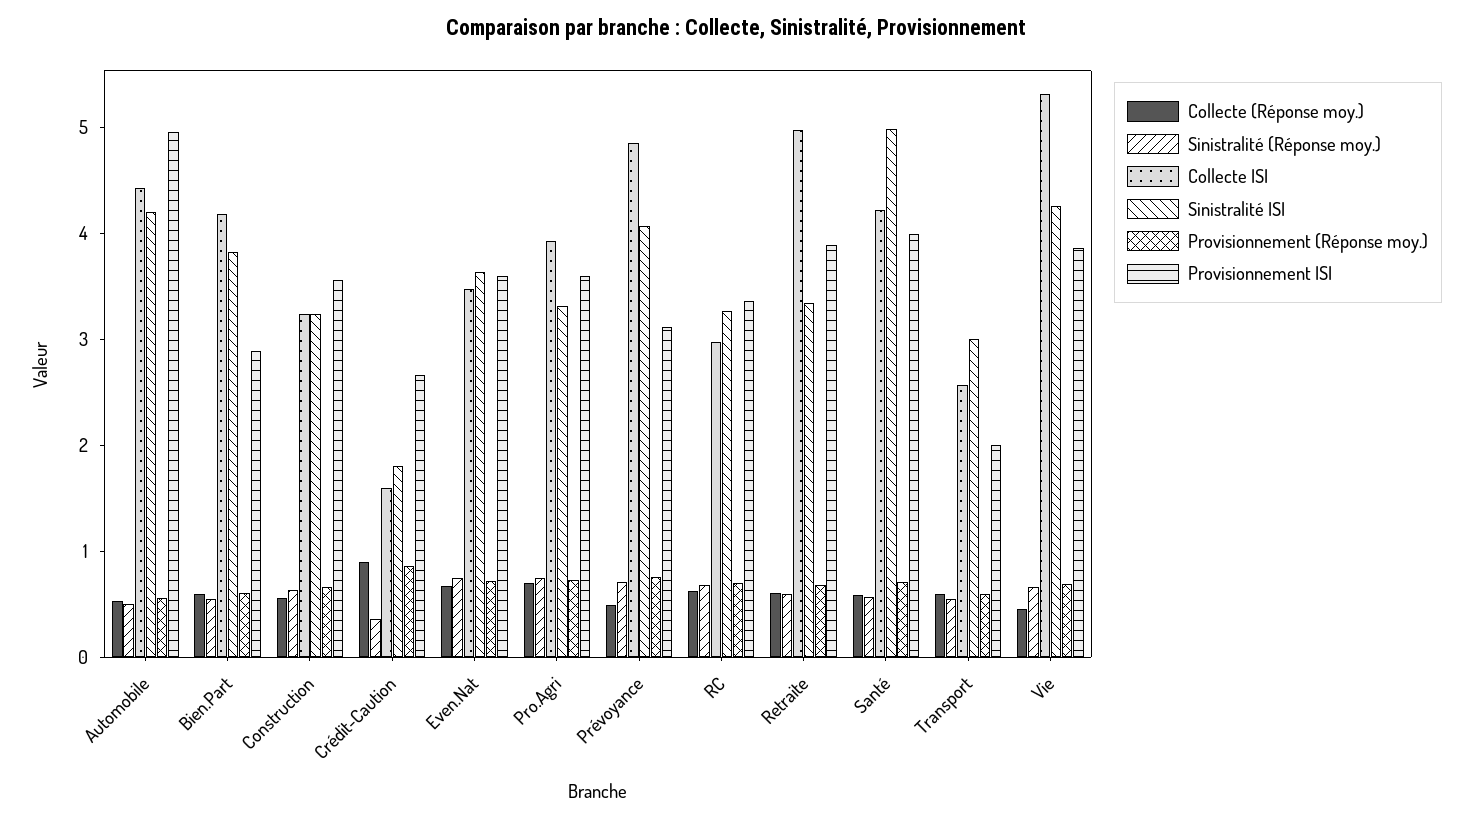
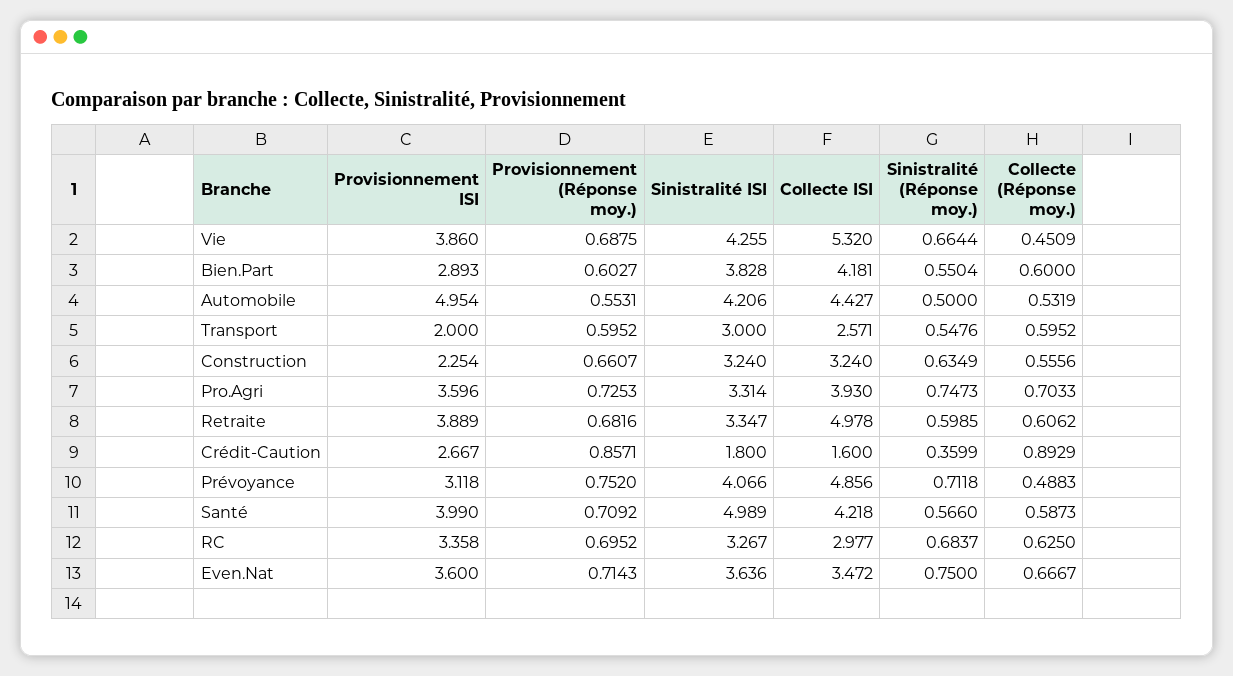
  {
    "Collecte (Réponse moy.)": {
      "Automobile": 0.5319,
      "Bien.Part": 0.6,
      "Construction": 0.5556,
      "Crédit-Caution": 0.8929,
      "Even.Nat": 0.6667,
      "Pro.Agri": 0.7033,
      "Prévoyance": 0.4883,
      "RC": 0.625,
      "Retraite": 0.6062,
      "Santé": 0.5873,
      "Transport": 0.5952,
      "Vie": 0.4509
    },
    "Sinistralité (Réponse moy.)": {
      "Automobile": 0.5,
      "Bien.Part": 0.5504,
      "Construction": 0.6349,
      "Crédit-Caution": 0.3599,
      "Even.Nat": 0.75,
      "Pro.Agri": 0.7473,
      "Prévoyance": 0.7118,
      "RC": 0.6837,
      "Retraite": 0.5985,
      "Santé": 0.566,
      "Transport": 0.5476,
      "Vie": 0.6644
    },
    "Collecte ISI": {
      "Automobile": 4.427,
      "Bien.Part": 4.181,
      "Construction": 3.24,
      "Crédit-Caution": 1.6,
      "Even.Nat": 3.472,
      "Pro.Agri": 3.93,
      "Prévoyance": 4.856,
      "RC": 2.977,
      "Retraite": 4.978,
      "Santé": 4.218,
      "Transport": 2.571,
      "Vie": 5.32
    },
    "Sinistralité ISI": {
      "Automobile": 4.206,
      "Bien.Part": 3.828,
      "Construction": 3.24,
      "Crédit-Caution": 1.8,
      "Even.Nat": 3.636,
      "Pro.Agri": 3.314,
      "Prévoyance": 4.066,
      "RC": 3.267,
      "Retraite": 3.347,
      "Santé": 4.989,
      "Transport": 3,
      "Vie": 4.255
    },
    "Provisionnement (Réponse moy.)": {
      "Automobile": 0.5531,
      "Bien.Part": 0.6027,
      "Construction": 0.6607,
      "Crédit-Caution": 0.8571,
      "Even.Nat": 0.7143,
      "Pro.Agri": 0.7253,
      "Prévoyance": 0.752,
      "RC": 0.6952,
      "Retraite": 0.6816,
      "Santé": 0.7092,
      "Transport": 0.5952,
      "Vie": 0.6875
    },
    "Provisionnement ISI": {
      "Automobile": 4.954,
      "Bien.Part": 2.893,
-     "Construction": 3.6,
+     "Construction": 2.254,
      "Crédit-Caution": 2.667,
      "Even.Nat": 3.6,
      "Pro.Agri": 3.596,
      "Prévoyance": 3.118,
      "RC": 3.358,
      "Retraite": 3.889,
      "Santé": 3.99,
      "Transport": 2,
      "Vie": 3.86
    }
  }

